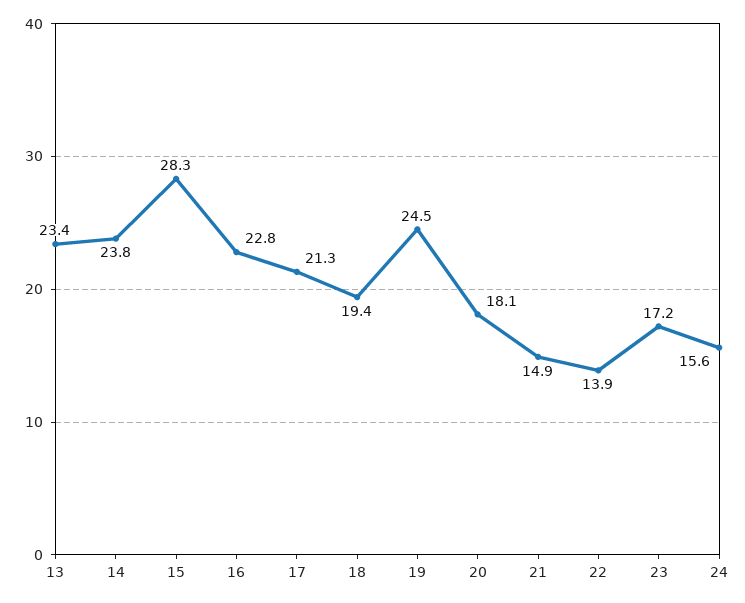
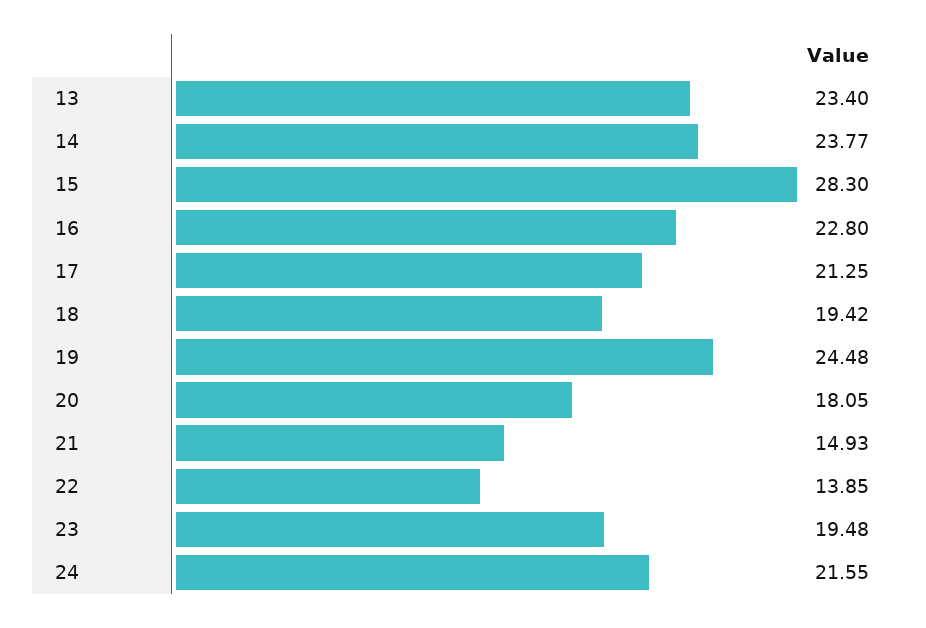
  {
    "13": 23.4,
    "14": 23.77,
    "15": 28.3,
    "16": 22.8,
    "17": 21.25,
    "18": 19.42,
    "19": 24.48,
    "20": 18.05,
    "21": 14.93,
    "22": 13.85,
-   "23": 17.2,
+   "23": 19.48,
-   "24": 15.6
+   "24": 21.55
  }

